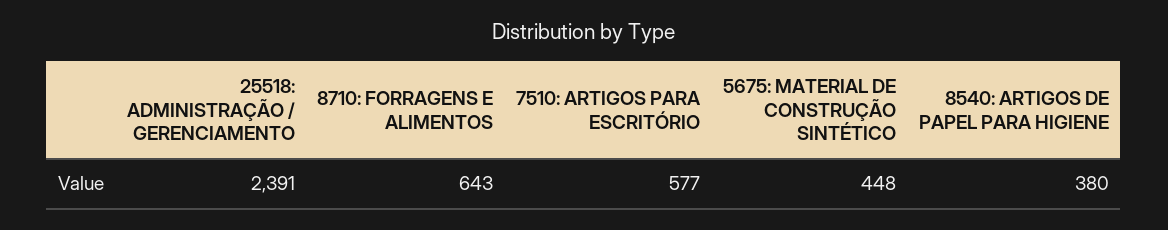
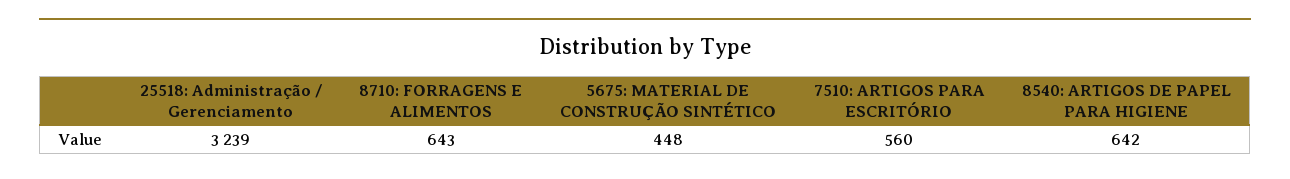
  {
-   "25518: ADMINISTRAÇÃO / GERENCIAMENTO": 2391,
+   "25518: ADMINISTRAÇÃO / GERENCIAMENTO": 3239,
    "8710: FORRAGENS E ALIMENTOS": 643,
-   "7510: ARTIGOS PARA ESCRITÓRIO": 577,
+   "7510: ARTIGOS PARA ESCRITÓRIO": 560,
    "5675: MATERIAL DE CONSTRUÇÃO SINTÉTICO": 448,
-   "8540: ARTIGOS DE PAPEL PARA HIGIENE": 380
+   "8540: ARTIGOS DE PAPEL PARA HIGIENE": 642
  }

